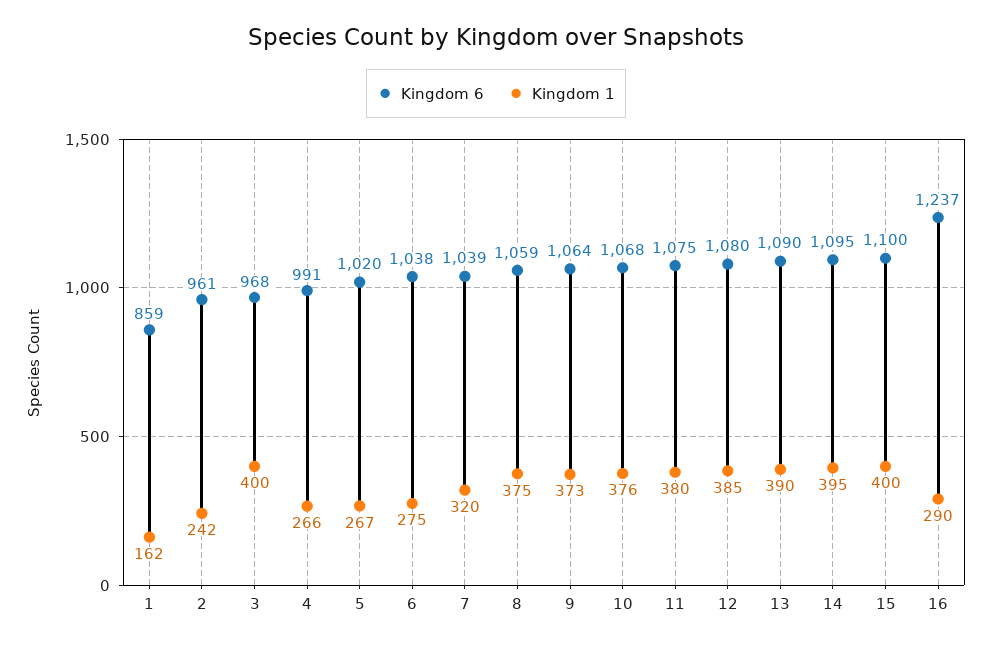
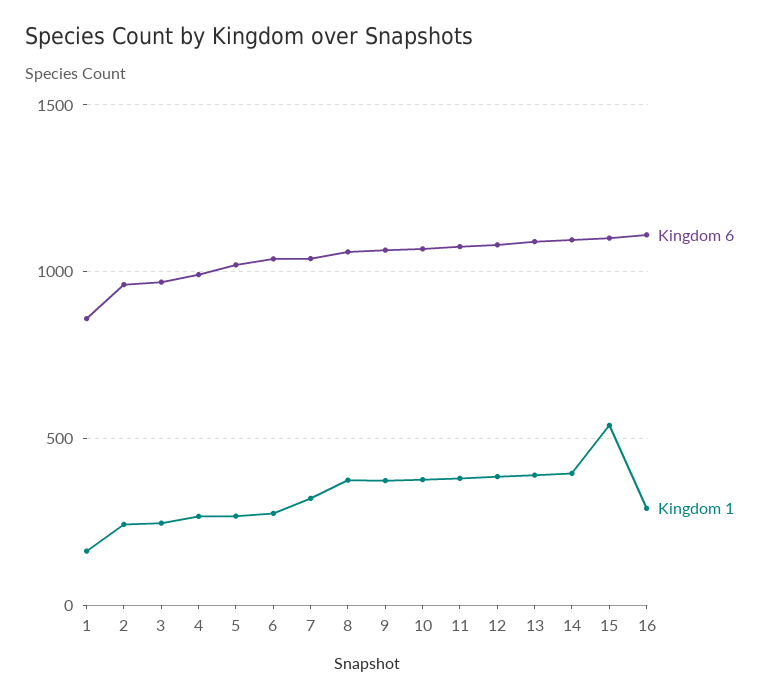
  {
    "Kingdom 6": {
      "1": 859,
      "2": 961,
      "3": 968,
      "4": 991,
      "5": 1020,
      "6": 1038,
      "7": 1039,
      "8": 1059,
      "9": 1064,
      "10": 1068,
      "11": 1075,
      "12": 1080,
      "13": 1090,
      "14": 1095,
      "15": 1100,
-     "16": 1237
+     "16": 1100
    },
    "Kingdom 1": {
      "1": 162,
      "2": 242,
-     "3": 400,
+     "3": 250,
      "4": 266,
      "5": 267,
      "6": 275,
      "7": 320,
      "8": 375,
      "9": 373,
      "10": 376,
      "11": 380,
      "12": 385,
      "13": 390,
      "14": 395,
-     "15": 400,
+     "15": 550,
      "16": 290
    }
  }

